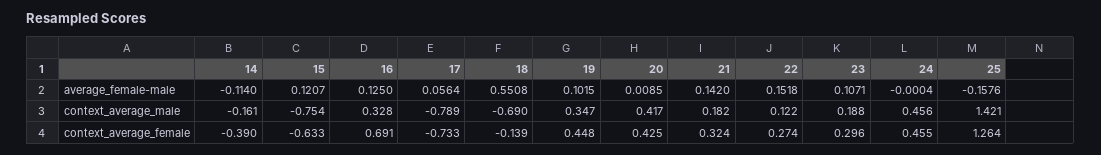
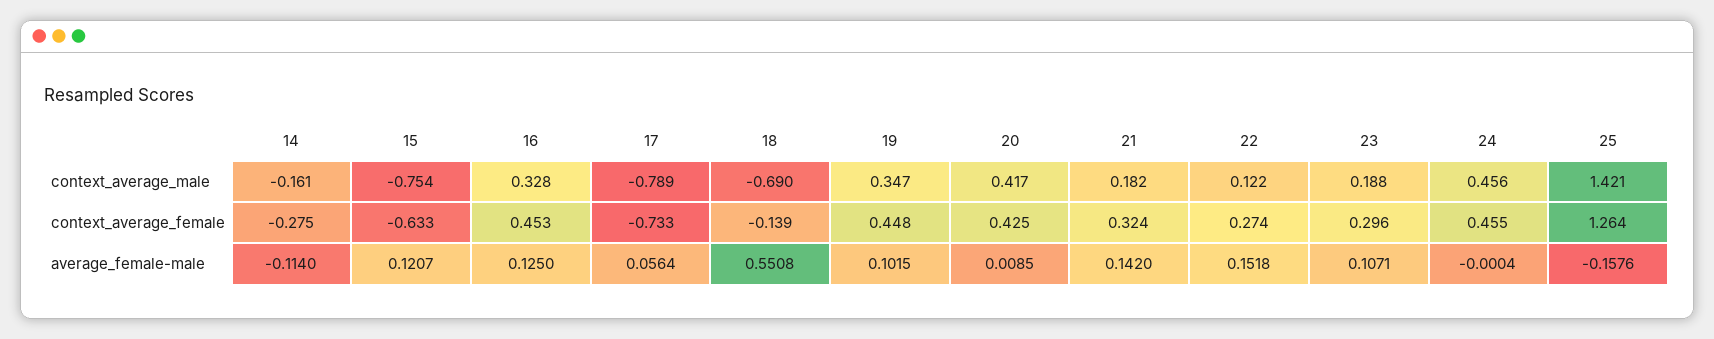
  {
    "14": {
      "average_female-male": -0.114,
      "context_average_male": -0.161,
-     "context_average_female": -0.39
+     "context_average_female": -0.275
    },
    "15": {
      "average_female-male": 0.1207,
      "context_average_male": -0.754,
      "context_average_female": -0.633
    },
    "16": {
      "average_female-male": 0.125,
      "context_average_male": 0.328,
-     "context_average_female": 0.691
+     "context_average_female": 0.453
    },
    "17": {
      "average_female-male": 0.0564,
      "context_average_male": -0.789,
      "context_average_female": -0.733
    },
    "18": {
      "average_female-male": 0.5508,
      "context_average_male": -0.69,
      "context_average_female": -0.139
    },
    "19": {
      "average_female-male": 0.1015,
      "context_average_male": 0.347,
      "context_average_female": 0.448
    },
    "20": {
      "average_female-male": 0.0085,
      "context_average_male": 0.417,
      "context_average_female": 0.425
    },
    "21": {
      "average_female-male": 0.142,
      "context_average_male": 0.182,
      "context_average_female": 0.324
    },
    "22": {
      "average_female-male": 0.1518,
      "context_average_male": 0.122,
      "context_average_female": 0.274
    },
    "23": {
      "average_female-male": 0.1071,
      "context_average_male": 0.188,
      "context_average_female": 0.296
    },
    "24": {
      "average_female-male": -0.0004,
      "context_average_male": 0.456,
      "context_average_female": 0.455
    },
    "25": {
      "average_female-male": -0.1576,
      "context_average_male": 1.421,
      "context_average_female": 1.264
    }
  }

